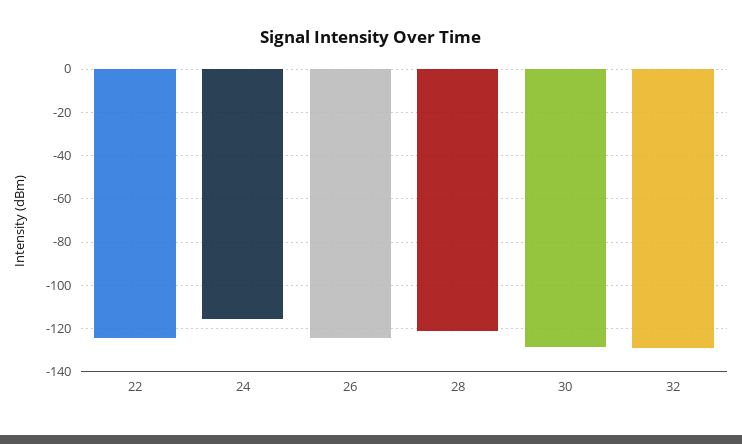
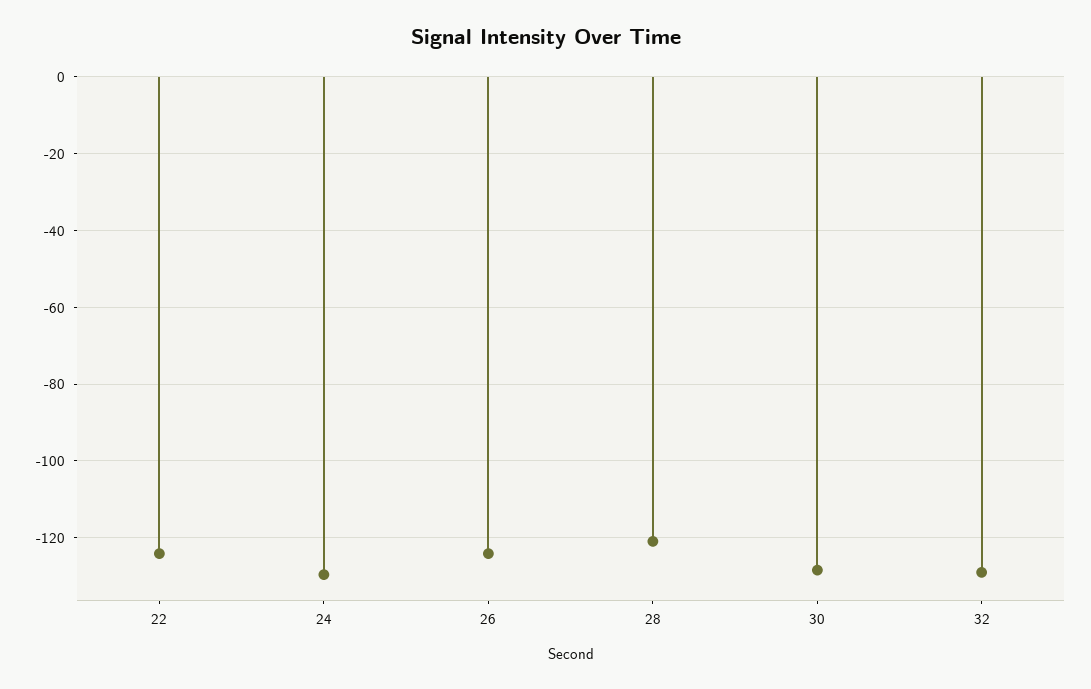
  {
    "22": -124,
-   "24": -115,
+   "24": -130,
    "26": -124,
    "28": -122,
    "30": -128,
    "32": -130
  }

